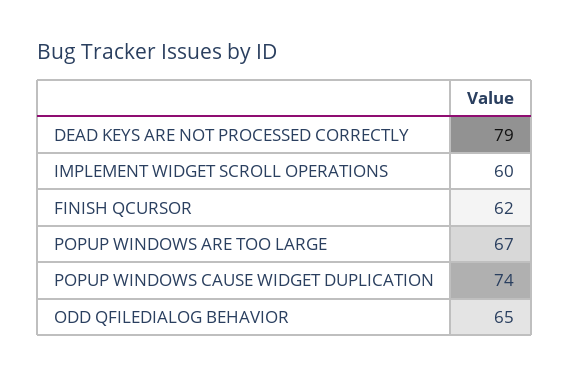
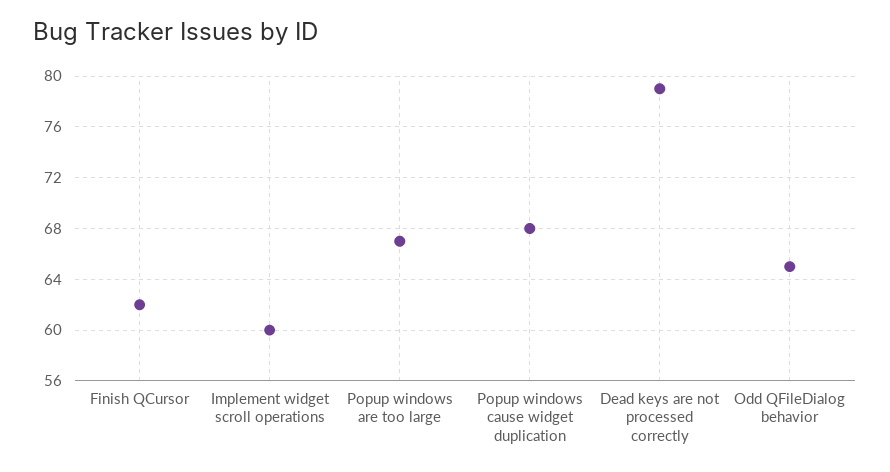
  {
    "DEAD KEYS ARE NOT PROCESSED CORRECTLY": 79,
    "IMPLEMENT WIDGET SCROLL OPERATIONS": 60,
    "FINISH QCURSOR": 62,
    "POPUP WINDOWS ARE TOO LARGE": 67,
-   "POPUP WINDOWS CAUSE WIDGET DUPLICATION": 74,
+   "POPUP WINDOWS CAUSE WIDGET DUPLICATION": 68,
    "ODD QFILEDIALOG BEHAVIOR": 65
  }

